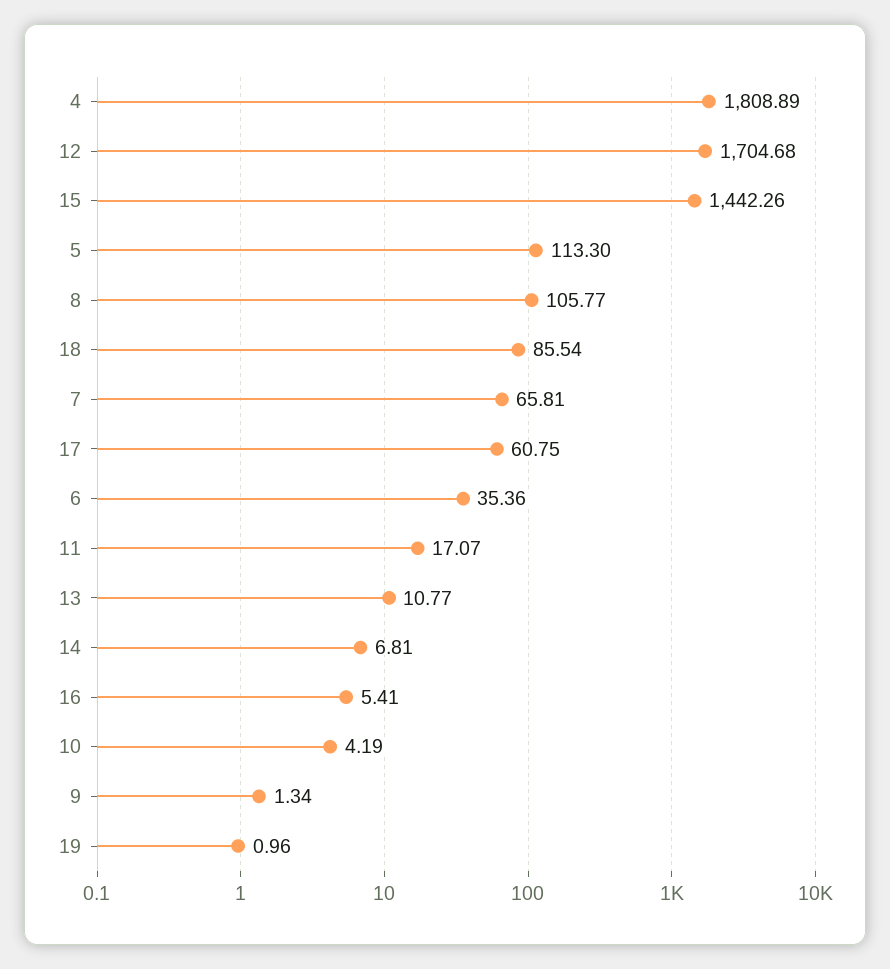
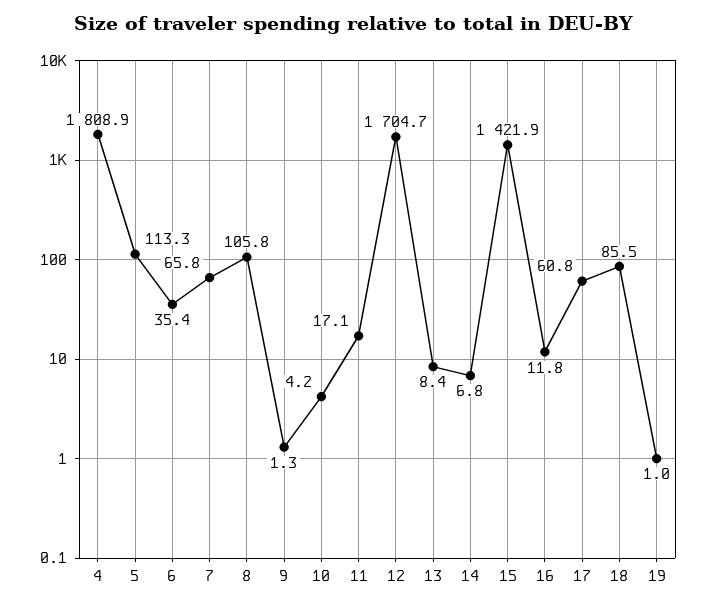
  {
    "4": 1808.89,
    "12": 1704.68,
-   "15": 1442.26,
+   "15": 1421.9,
    "5": 113.3,
    "8": 105.77,
    "18": 85.54,
    "7": 65.81,
    "17": 60.75,
    "6": 35.36,
    "11": 17.07,
-   "13": 10.77,
+   "13": 8.4,
    "14": 6.81,
-   "16": 5.41,
+   "16": 11.8,
    "10": 4.19,
    "9": 1.34,
    "19": 0.96
  }

